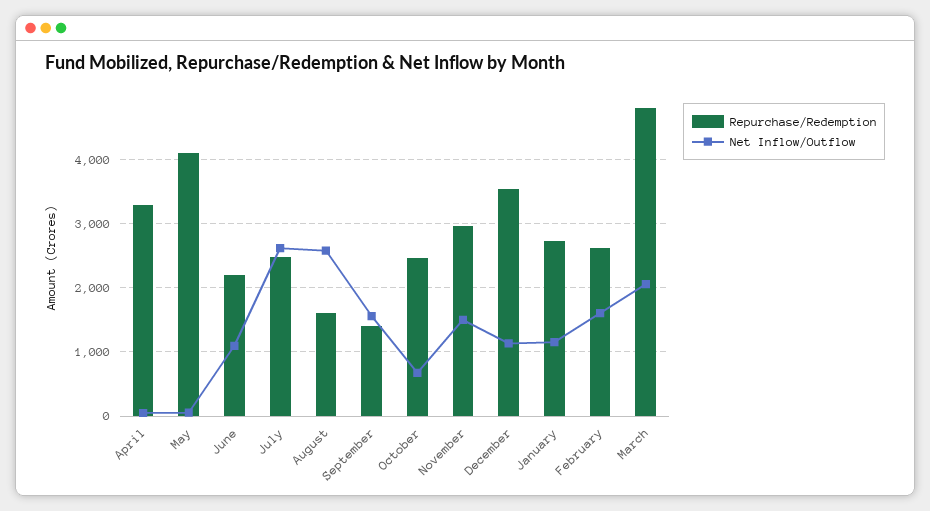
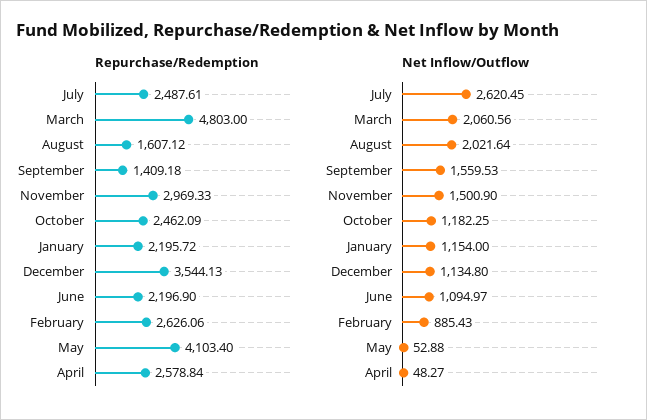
  {
    "Repurchase/Redemption": {
-     "April": 3300,
+     "April": 2578.84,
      "May": 4103.4,
      "June": 2196.9,
      "July": 2487.61,
      "August": 1607.12,
      "September": 1409.18,
      "October": 2462.09,
      "November": 2969.33,
      "December": 3544.13,
-     "January": 2700,
+     "January": 2195.72,
      "February": 2626.06,
      "March": 4803
    },
    "Net Inflow/Outflow": {
      "April": 48.27,
      "May": 52.88,
      "June": 1094.97,
      "July": 2620.45,
-     "August": 2600,
+     "August": 2021.64,
      "September": 1559.53,
-     "October": 700,
+     "October": 1182.25,
      "November": 1500.9,
      "December": 1134.8,
      "January": 1154,
-     "February": 1600,
+     "February": 885.43,
      "March": 2060.56
    }
  }

